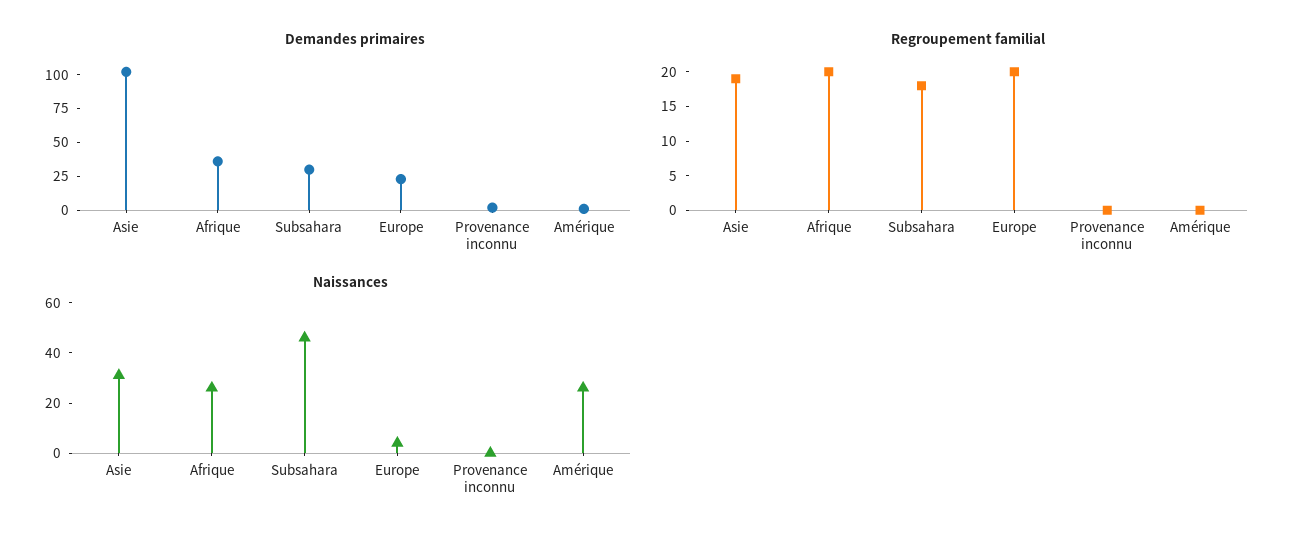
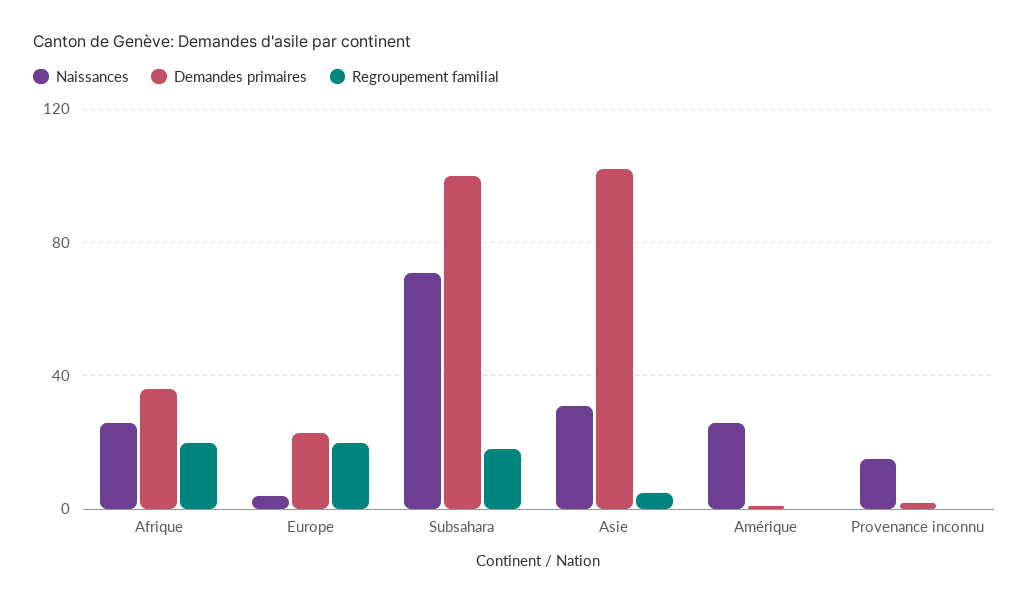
  {
    "Demandes primaires": {
      "Asie": 100,
      "Afrique": 35,
-     "Subsahara": 25,
+     "Subsahara": 100,
      "Europe": 25,
      "Provenance inconnu": 0,
      "Amérique": 0
    },
    "Regroupement familial": {
-     "Asie": 20,
+     "Asie": 5,
      "Afrique": 20,
      "Subsahara": 20,
      "Europe": 20,
      "Provenance inconnu": 0,
      "Amérique": 0
    },
    "Naissances": {
      "Asie": 30,
      "Afrique": 25,
-     "Subsahara": 45,
+     "Subsahara": 70,
      "Europe": 5,
-     "Provenance inconnu": 0,
+     "Provenance inconnu": 15,
      "Amérique": 25
    }
  }

